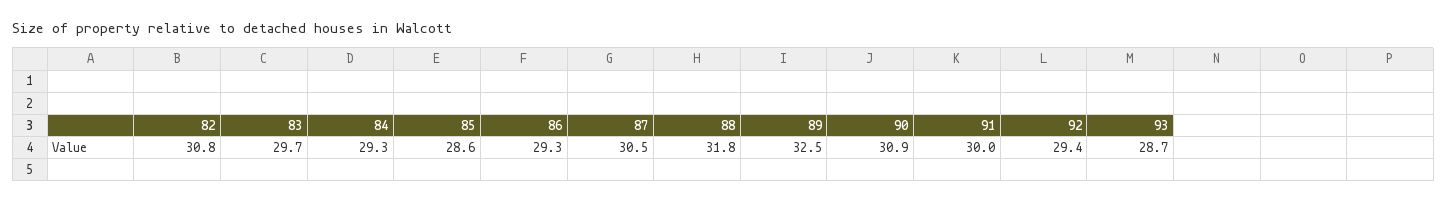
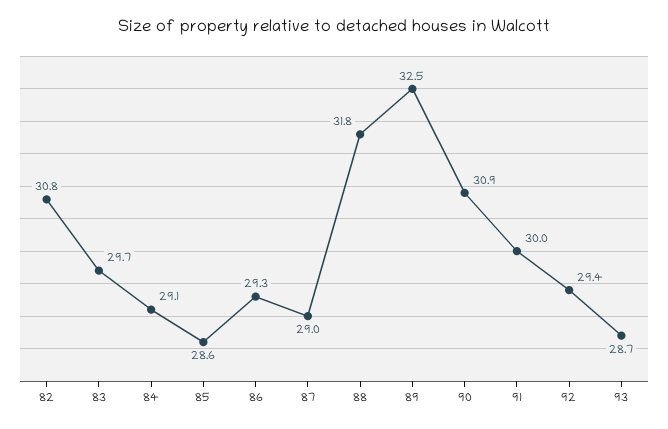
  {
    "82": 30.8,
    "83": 29.7,
-   "84": 29.3,
+   "84": 29.1,
    "85": 28.6,
    "86": 29.3,
-   "87": 30.5,
+   "87": 29,
    "88": 31.8,
    "89": 32.5,
    "90": 30.9,
    "91": 30,
    "92": 29.4,
    "93": 28.7
  }

